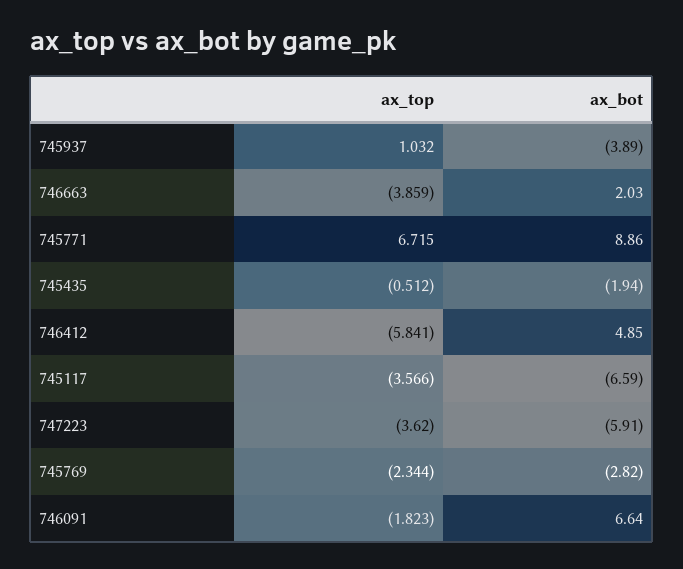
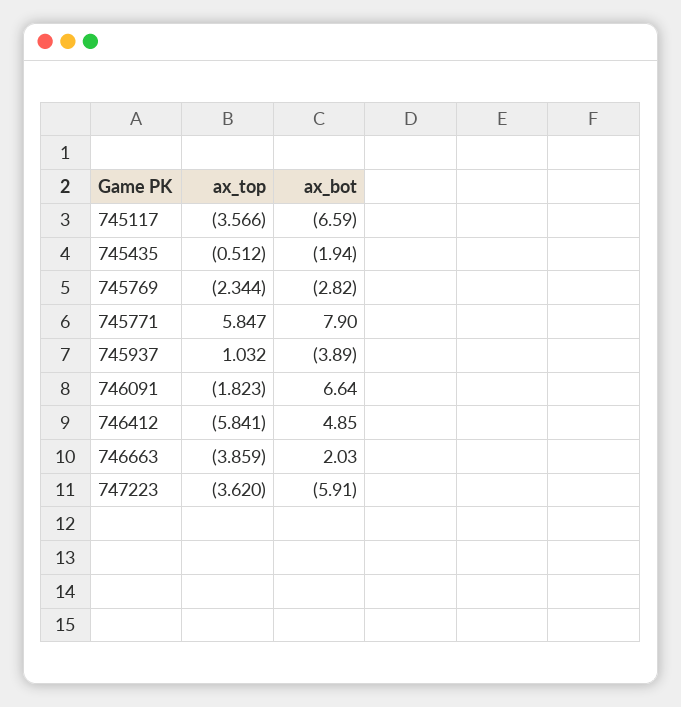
  {
    "ax_top": {
      "745937": 1.032,
      "746663": -3.859,
-     "745771": 6.715,
+     "745771": 5.847,
      "745435": -0.512,
      "746412": -5.841,
      "745117": -3.566,
      "747223": -3.62,
      "745769": -2.344,
      "746091": -1.823
    },
    "ax_bot": {
      "745937": -3.89,
      "746663": 2.03,
-     "745771": 8.86,
+     "745771": 7.9,
      "745435": -1.94,
      "746412": 4.85,
      "745117": -6.59,
      "747223": -5.91,
      "745769": -2.82,
      "746091": 6.64
    }
  }

